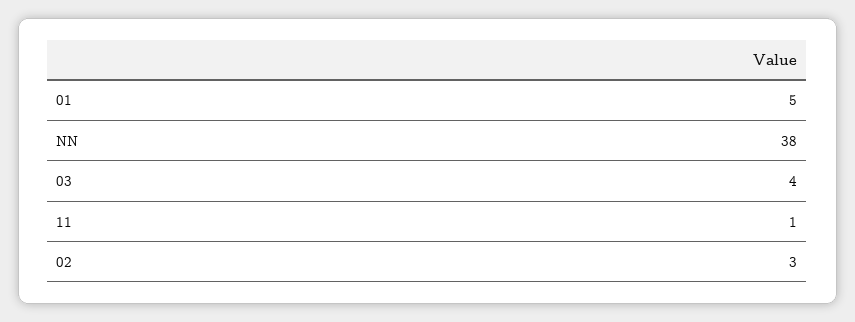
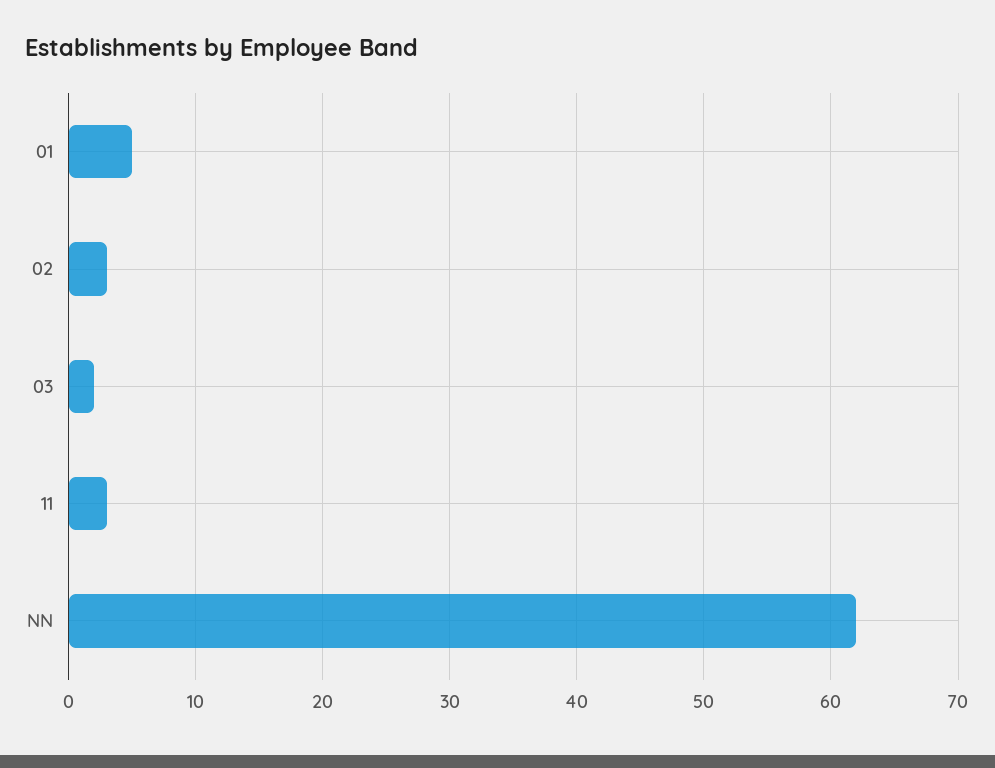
  {
    "01": 5,
-   "NN": 38,
+   "NN": 62,
-   "03": 4,
+   "03": 2,
-   "11": 1,
+   "11": 3,
    "02": 3
  }

